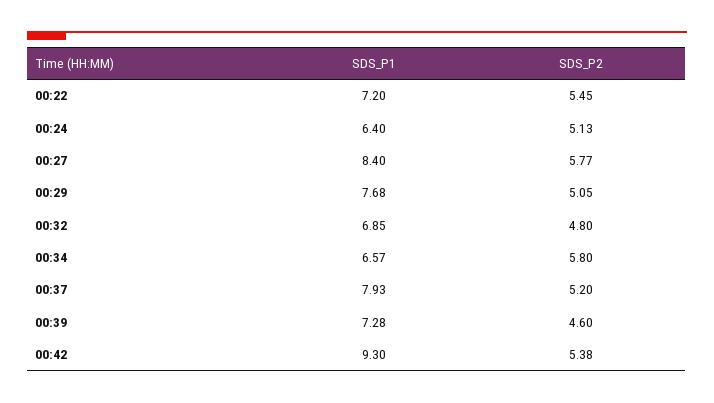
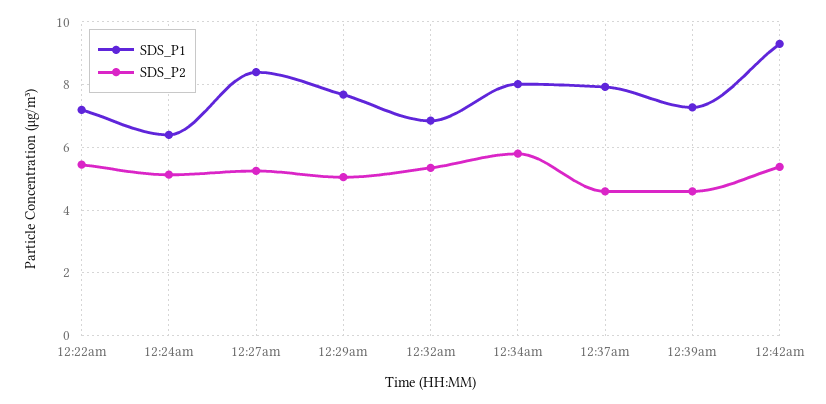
  {
    "SDS_P1": {
      "00:22": 7.2,
      "00:24": 6.4,
      "00:27": 8.4,
      "00:29": 7.68,
      "00:32": 6.85,
-     "00:34": 6.57,
+     "00:34": 8,
      "00:37": 7.93,
      "00:39": 7.28,
      "00:42": 9.3
    },
    "SDS_P2": {
      "00:22": 5.45,
      "00:24": 5.13,
-     "00:27": 5.77,
+     "00:27": 5.2,
      "00:29": 5.05,
-     "00:32": 4.8,
+     "00:32": 5.4,
      "00:34": 5.8,
-     "00:37": 5.2,
+     "00:37": 4.6,
      "00:39": 4.6,
      "00:42": 5.38
    }
  }

